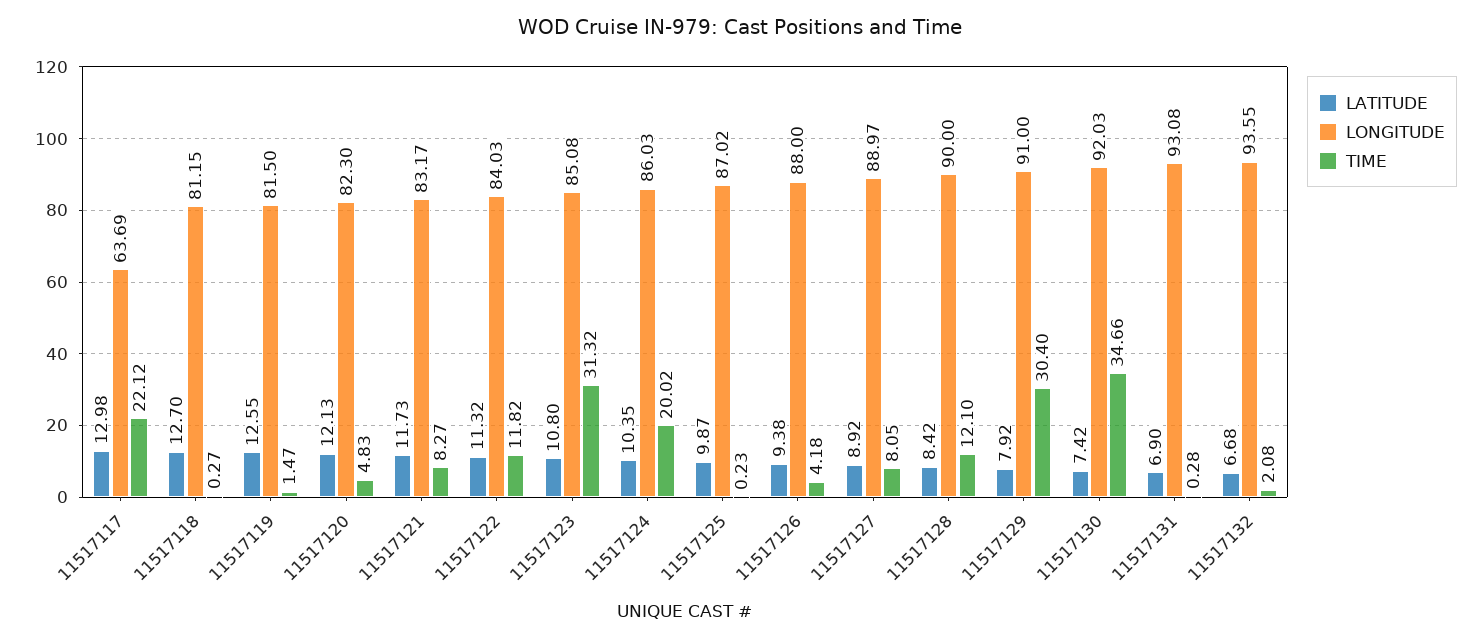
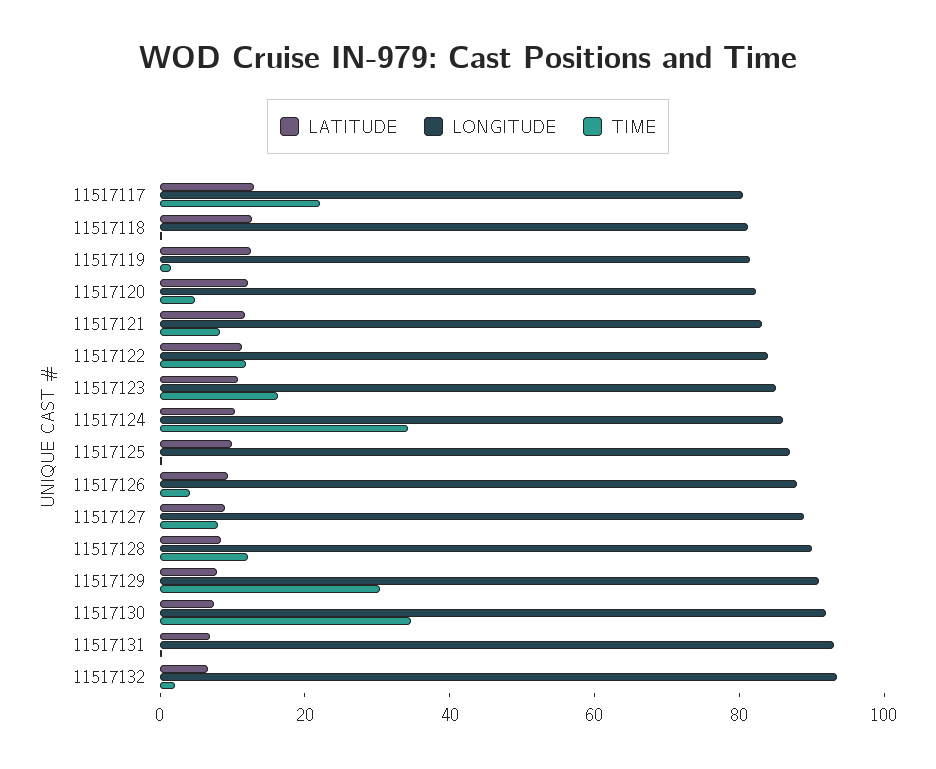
  {
    "LATITUDE": {
      "11517117": 12.98,
      "11517118": 12.7,
      "11517119": 12.55,
      "11517120": 12.13,
      "11517121": 11.73,
      "11517122": 11.32,
      "11517123": 10.8,
      "11517124": 10.35,
      "11517125": 9.87,
      "11517126": 9.38,
      "11517127": 8.92,
      "11517128": 8.42,
      "11517129": 7.92,
      "11517130": 7.42,
      "11517131": 6.9,
      "11517132": 6.68
    },
    "LONGITUDE": {
-     "11517117": 63.69,
+     "11517117": 80,
      "11517118": 81.15,
      "11517119": 81.5,
      "11517120": 82.3,
      "11517121": 83.17,
      "11517122": 84.03,
      "11517123": 85.08,
      "11517124": 86.03,
      "11517125": 87.02,
      "11517126": 88,
      "11517127": 88.97,
      "11517128": 90,
      "11517129": 91,
      "11517130": 92.03,
      "11517131": 93.08,
      "11517132": 93.55
    },
    "TIME": {
      "11517117": 22.12,
      "11517118": 0.27,
      "11517119": 1.47,
      "11517120": 4.83,
      "11517121": 8.27,
      "11517122": 11.82,
-     "11517123": 31.32,
+     "11517123": 15,
-     "11517124": 20.02,
+     "11517124": 35,
      "11517125": 0.23,
      "11517126": 4.18,
      "11517127": 8.05,
      "11517128": 12.1,
      "11517129": 30.4,
      "11517130": 34.66,
      "11517131": 0.28,
      "11517132": 2.08
    }
  }

